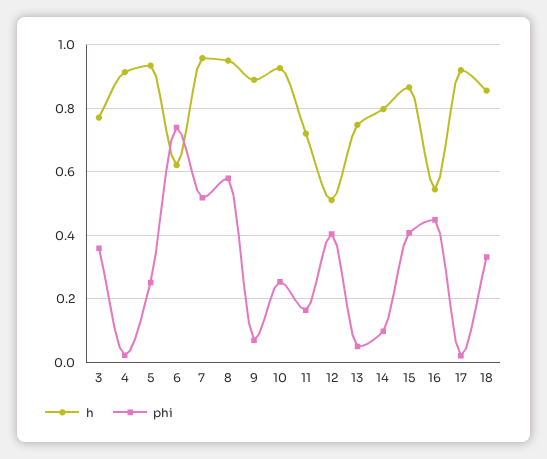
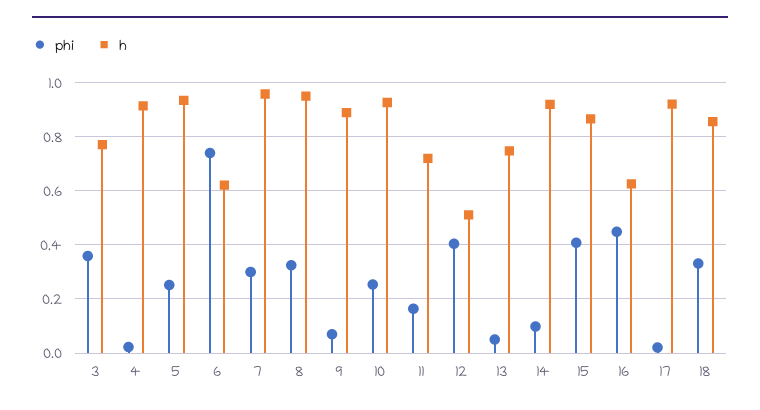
  {
    "h": {
      "3": 0.78,
      "4": 0.92,
      "5": 0.94,
      "6": 0.62,
      "7": 0.96,
      "8": 0.96,
      "9": 0.88,
      "10": 0.92,
      "11": 0.72,
      "12": 0.52,
      "13": 0.74,
-     "14": 0.8,
+     "14": 0.925,
      "15": 0.86,
-     "16": 0.54,
+     "16": 0.625,
      "17": 0.92,
      "18": 0.86
    },
    "phi": {
      "3": 0.36,
      "4": 0.02,
      "5": 0.26,
      "6": 0.74,
-     "7": 0.52,
+     "7": 0.3,
-     "8": 0.58,
+     "8": 0.325,
      "9": 0.06,
      "10": 0.26,
      "11": 0.16,
      "12": 0.4,
      "13": 0.06,
      "14": 0.1,
      "15": 0.4,
      "16": 0.44,
      "17": 0.02,
      "18": 0.34
    }
  }

